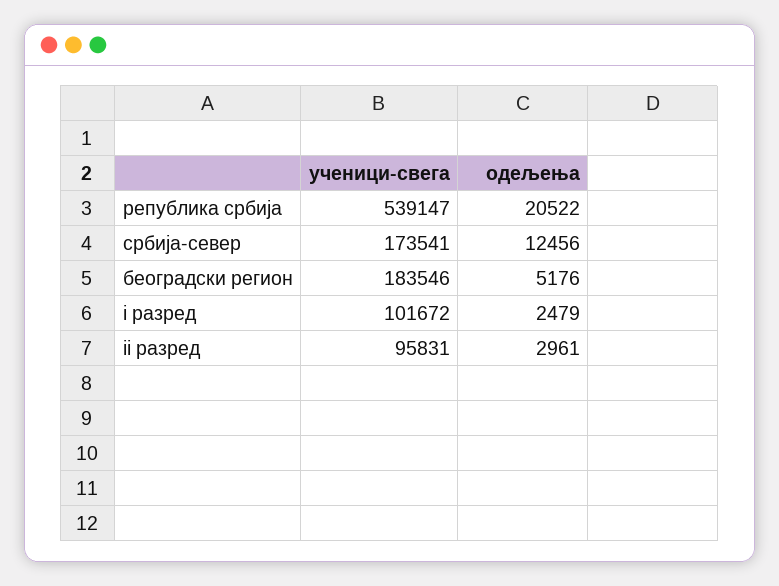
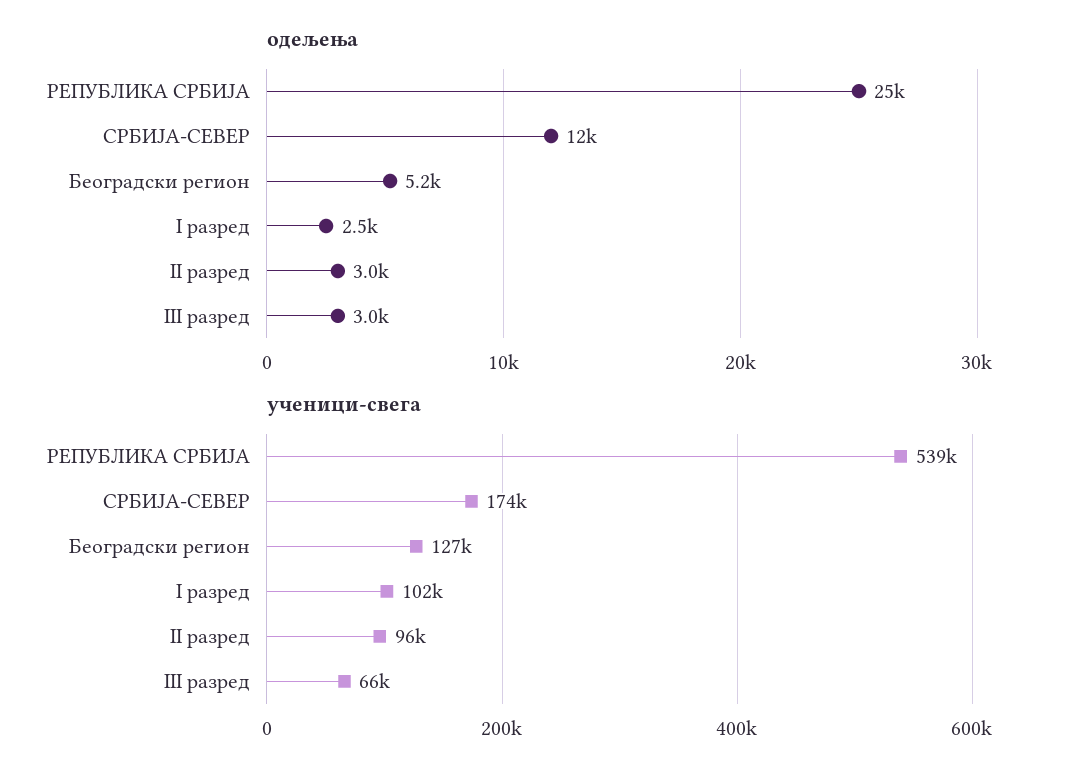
  {
    "ученици-свега": {
      "република србија": 539147,
      "србија-север": 173541,
-     "београдски регион": 183546,
+     "београдски регион": 127000,
      "i разред": 101672,
-     "ii разред": 95831
+     "ii разред": 95831,
+     "III разред": 66000
    },
    "одељења": {
-     "република србија": 20522,
+     "република србија": 25000,
      "србија-север": 12456,
      "београдски регион": 5176,
      "i разред": 2479,
-     "ii разред": 2961
+     "ii разред": 2961,
+     "III разред": 3000
    }
  }

